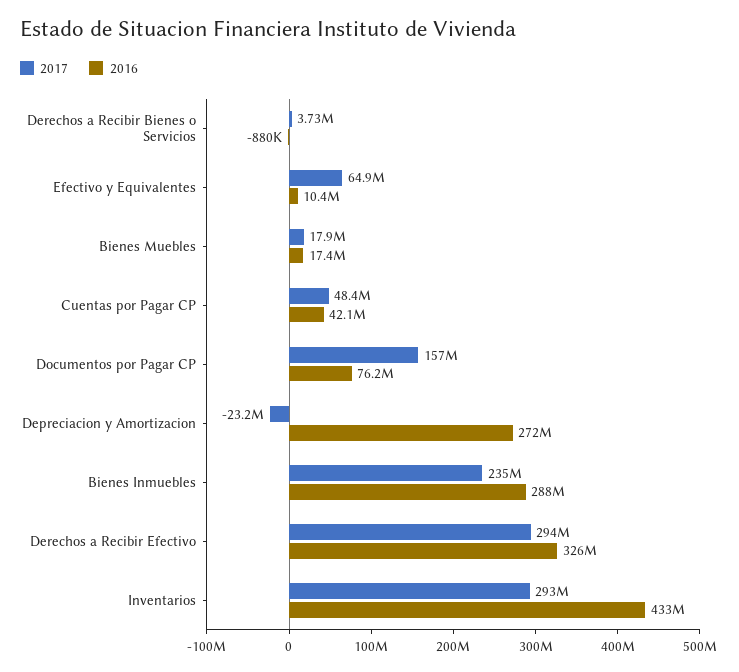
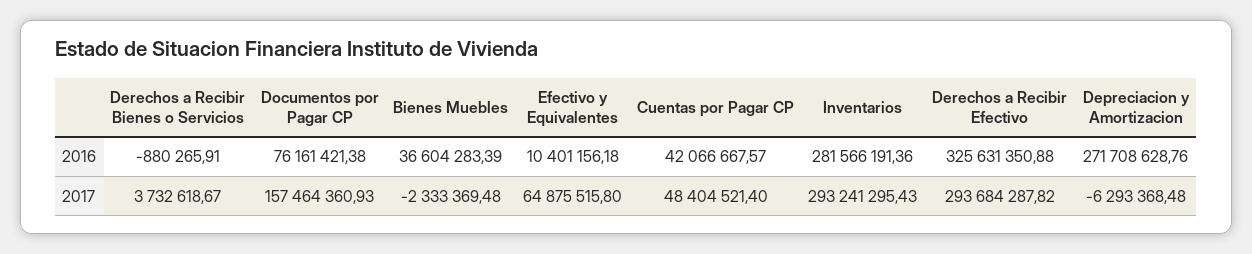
  {
    "2017": {
      "Derechos a Recibir Bienes o Servicios": 3732618.67,
      "Efectivo y Equivalentes": 64875515.8,
-     "Bienes Muebles": 17900000,
+     "Bienes Muebles": -2333369.48,
      "Cuentas por Pagar CP": 48404521.4,
      "Documentos por Pagar CP": 157464360.93,
-     "Depreciacion y Amortizacion": -23200000,
+     "Depreciacion y Amortizacion": -6293368.48,
-     "Bienes Inmuebles": 235000000,
      "Derechos a Recibir Efectivo": 293684287.82,
      "Inventarios": 293241295.43
    },
    "2016": {
      "Derechos a Recibir Bienes o Servicios": -880265.91,
      "Efectivo y Equivalentes": 10401156.18,
-     "Bienes Muebles": 17400000,
+     "Bienes Muebles": 36604283.39,
      "Cuentas por Pagar CP": 42066667.57,
      "Documentos por Pagar CP": 76161421.38,
      "Depreciacion y Amortizacion": 271708628.76,
-     "Bienes Inmuebles": 288000000,
      "Derechos a Recibir Efectivo": 325631350.88,
-     "Inventarios": 433000000
+     "Inventarios": 281566191.36
    }
  }

